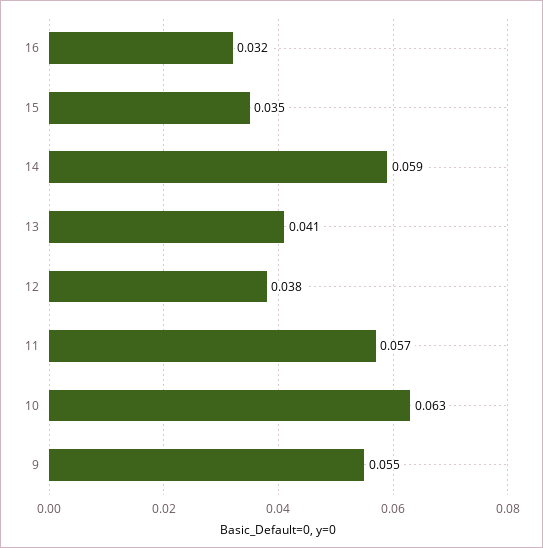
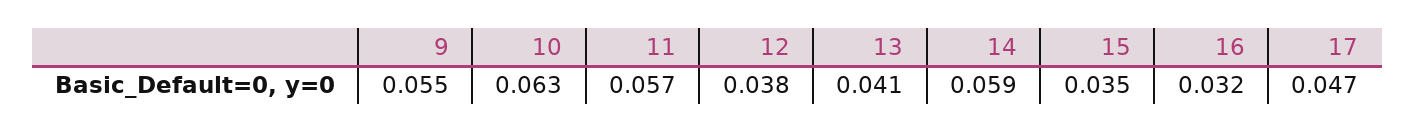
  {
    "16": 0.032,
    "15": 0.035,
    "14": 0.059,
    "13": 0.041,
    "12": 0.038,
    "11": 0.057,
    "10": 0.063,
-   "9": 0.055
+   "9": 0.055,
+   "17": 0.047
  }

